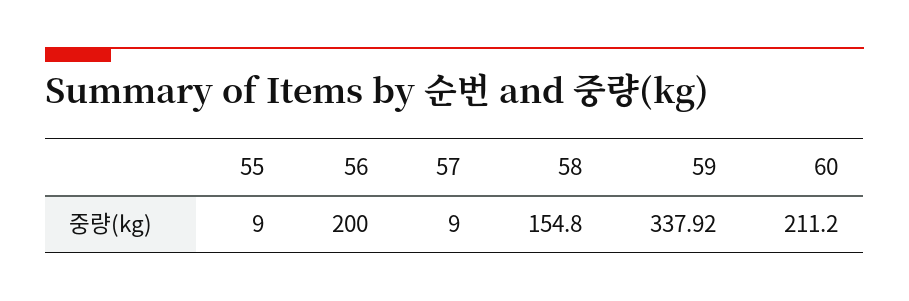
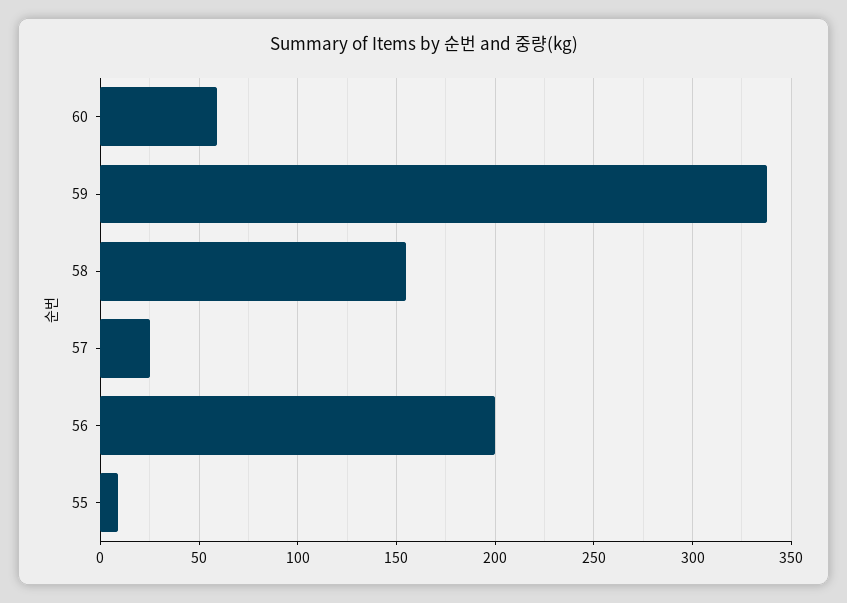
  {
    "55": 9,
    "56": 200,
-   "57": 9,
+   "57": 25,
    "58": 154.8,
    "59": 337.92,
-   "60": 211.2
+   "60": 60
  }

